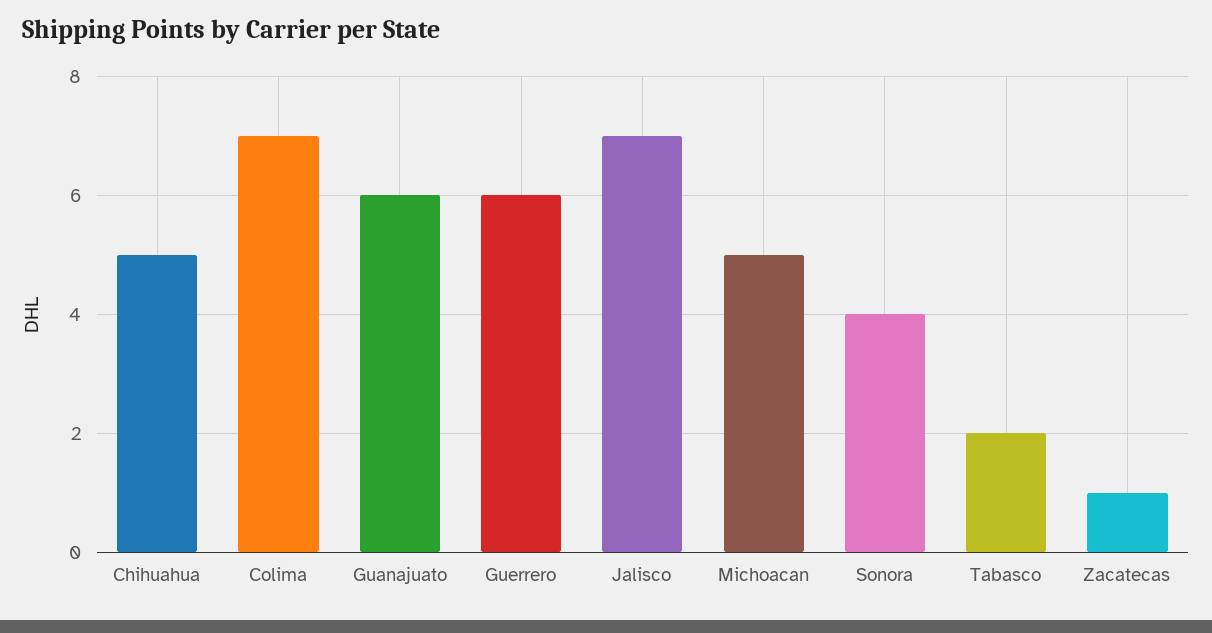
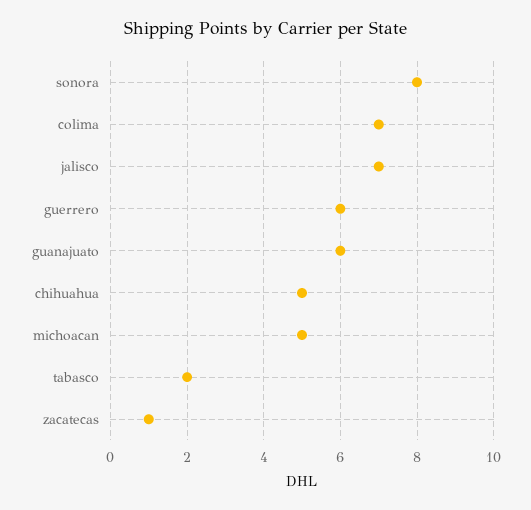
  {
    "Chihuahua": 5,
    "Colima": 7,
    "Guanajuato": 6,
    "Guerrero": 6,
    "Jalisco": 7,
    "Michoacan": 5,
-   "Sonora": 4,
+   "Sonora": 8,
    "Tabasco": 2,
    "Zacatecas": 1
  }

